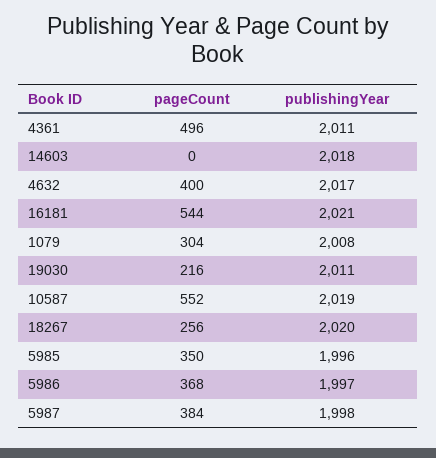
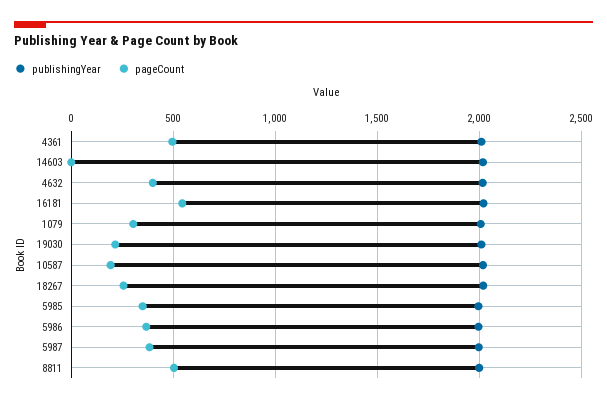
  {
    "pageCount": {
      "4361": 496,
      "14603": 0,
      "4632": 400,
      "16181": 544,
      "1079": 304,
      "19030": 216,
-     "10587": 552,
+     "10587": 200,
      "18267": 256,
      "5985": 350,
      "5986": 368,
-     "5987": 384
+     "5987": 384,
+     "8811": 500
    },
    "publishingYear": {
      "4361": 2011,
      "14603": 2018,
      "4632": 2017,
      "16181": 2021,
      "1079": 2008,
      "19030": 2011,
      "10587": 2019,
      "18267": 2020,
      "5985": 1996,
      "5986": 1997,
-     "5987": 1998
+     "5987": 1998,
+     "8811": 2000
    }
  }

